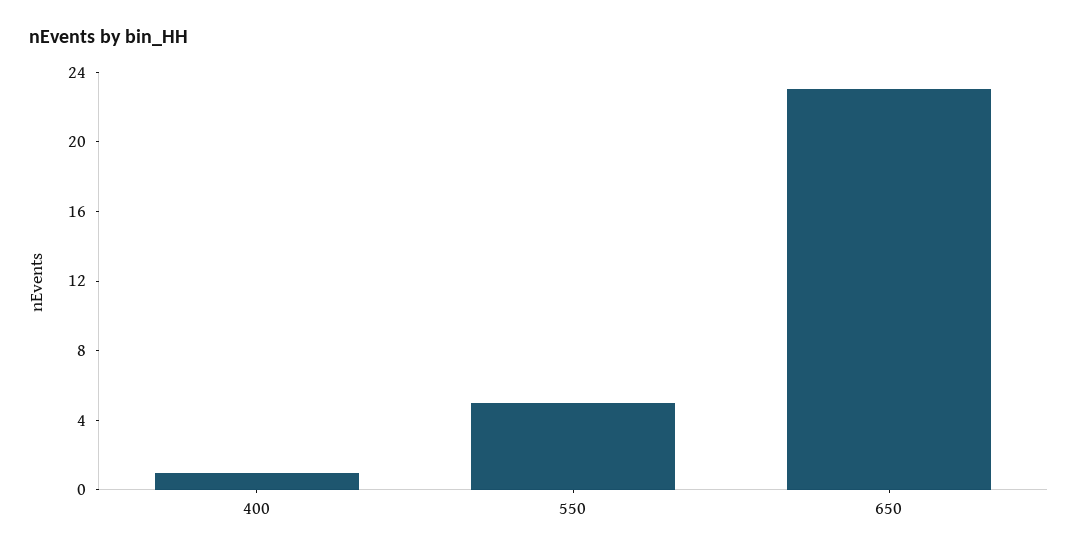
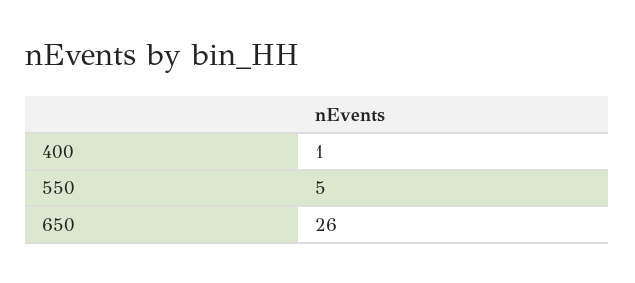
  {
    "400": 1,
    "550": 5,
-   "650": 23
+   "650": 26
  }

